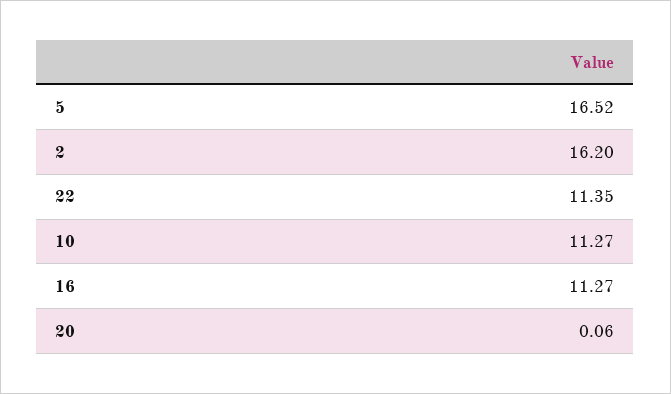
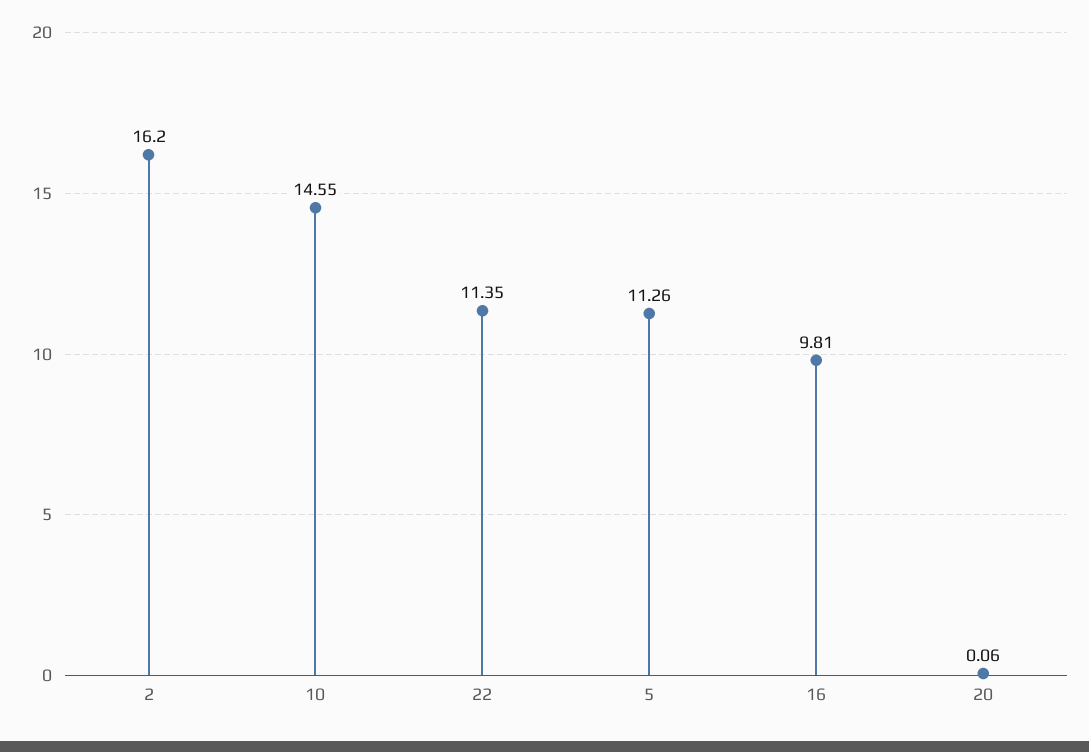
  {
-   "5": 16.52,
+   "5": 11.26,
    "2": 16.2,
    "22": 11.35,
-   "10": 11.27,
+   "10": 14.55,
-   "16": 11.27,
+   "16": 9.81,
    "20": 0.06
  }

